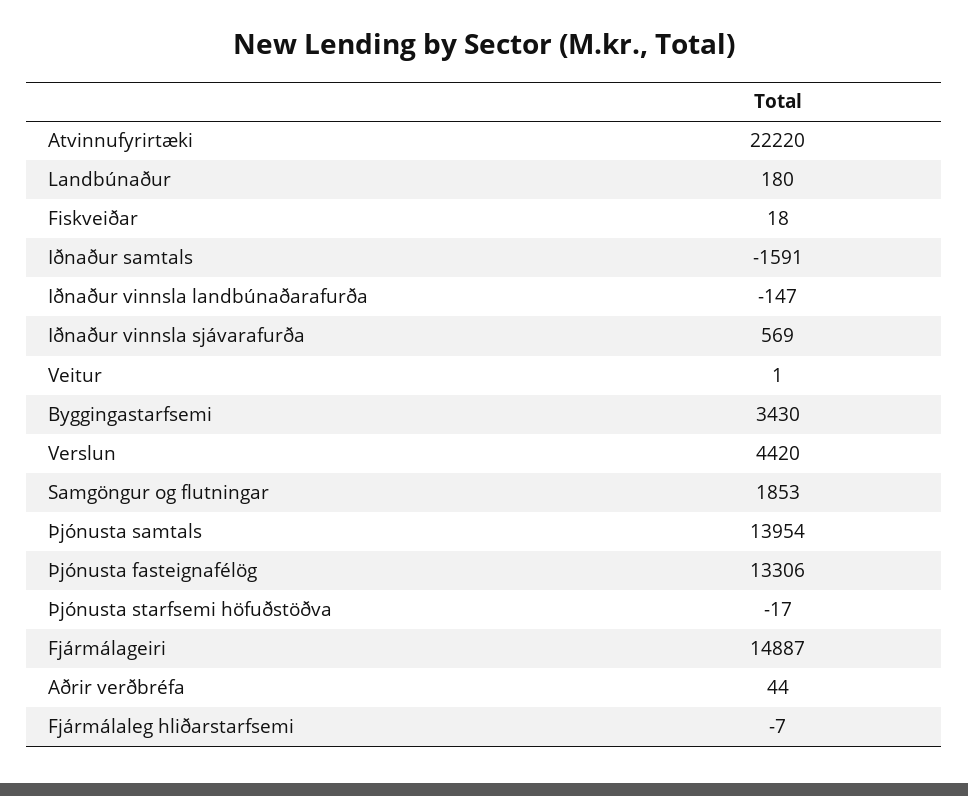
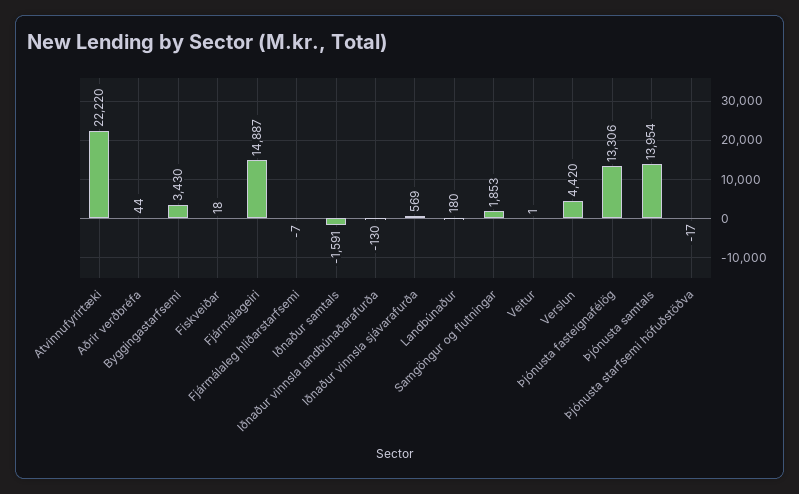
  {
    "Atvinnufyrirtæki": 22220,
    "Landbúnaður": 180,
    "Fiskveiðar": 18,
    "Iðnaður samtals": -1591,
-   "Iðnaður vinnsla landbúnaðarafurða": -147,
+   "Iðnaður vinnsla landbúnaðarafurða": -130,
    "Iðnaður vinnsla sjávarafurða": 569,
    "Veitur": 1,
    "Byggingastarfsemi": 3430,
    "Verslun": 4420,
    "Samgöngur og flutningar": 1853,
    "Þjónusta samtals": 13954,
    "Þjónusta fasteignafélög": 13306,
    "Þjónusta starfsemi höfuðstöðva": -17,
    "Fjármálageiri": 14887,
    "Aðrir verðbréfa": 44,
    "Fjármálaleg hliðarstarfsemi": -7
  }

